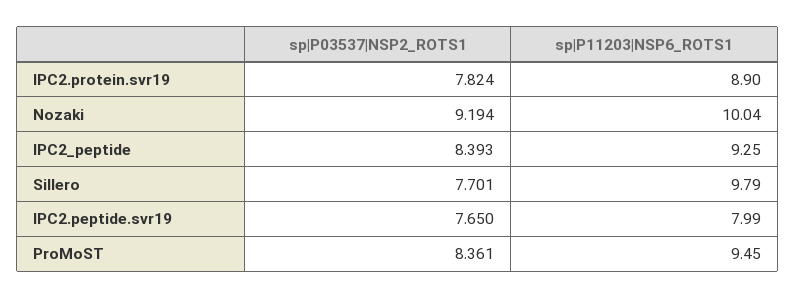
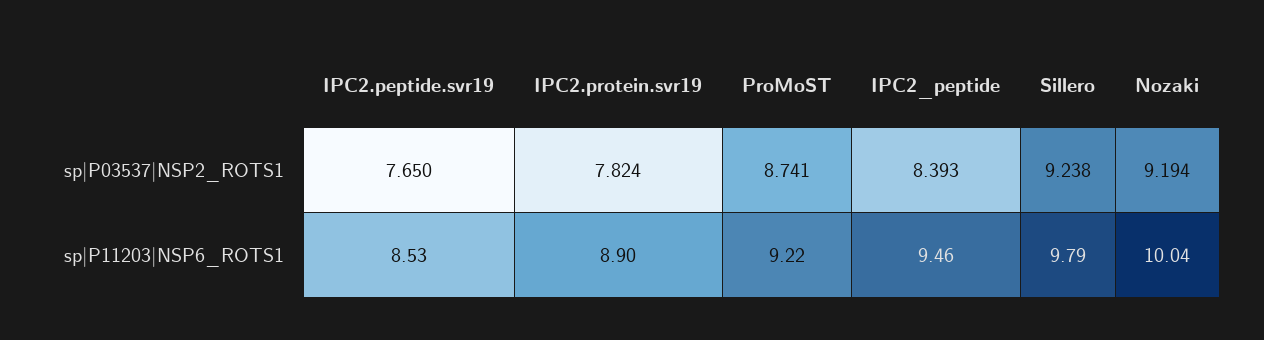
  {
    "sp|P03537|NSP2_ROTS1": {
      "IPC2.protein.svr19": 7.824,
      "Nozaki": 9.194,
      "IPC2_peptide": 8.393,
-     "Sillero": 7.701,
+     "Sillero": 9.238,
      "IPC2.peptide.svr19": 7.65,
-     "ProMoST": 8.361
+     "ProMoST": 8.741
    },
    "sp|P11203|NSP6_ROTS1": {
      "IPC2.protein.svr19": 8.9,
      "Nozaki": 10.04,
-     "IPC2_peptide": 9.25,
+     "IPC2_peptide": 9.46,
      "Sillero": 9.79,
-     "IPC2.peptide.svr19": 7.99,
+     "IPC2.peptide.svr19": 8.53,
-     "ProMoST": 9.45
+     "ProMoST": 9.22
    }
  }

